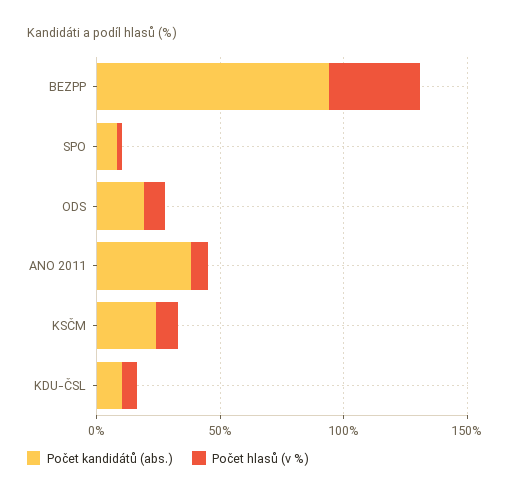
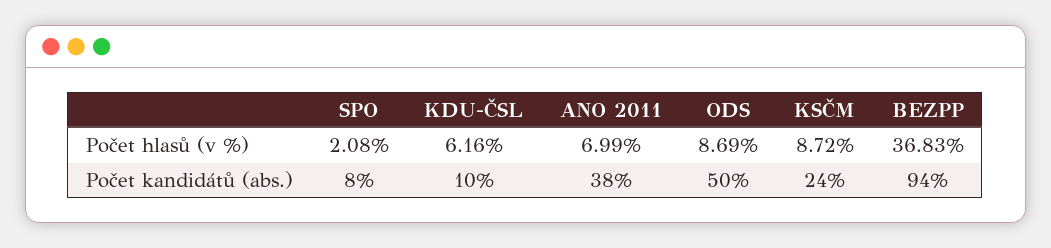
  {
    "Počet kandidátů (abs.)": {
      "BEZPP": 94,
      "SPO": 8,
-     "ODS": 20,
+     "ODS": 50,
      "ANO 2011": 38,
      "KSČM": 24,
      "KDU-ČSL": 10
    },
    "Počet hlasů (v %)": {
      "BEZPP": 36.83,
      "SPO": 2.08,
      "ODS": 8.69,
      "ANO 2011": 6.99,
      "KSČM": 8.72,
      "KDU-ČSL": 6.16
    }
  }

